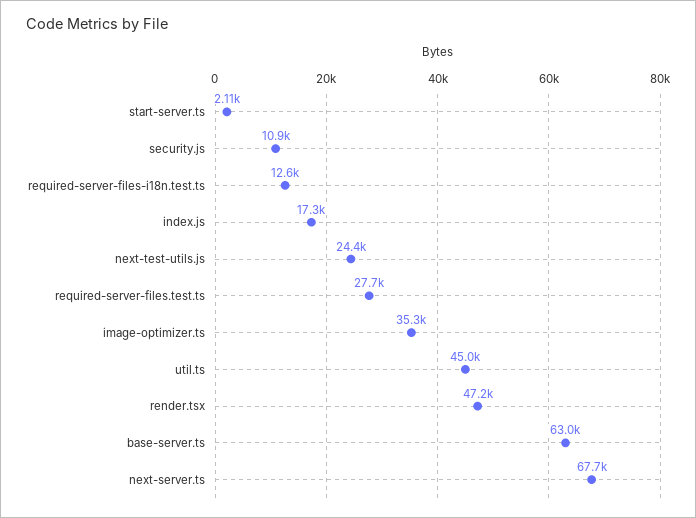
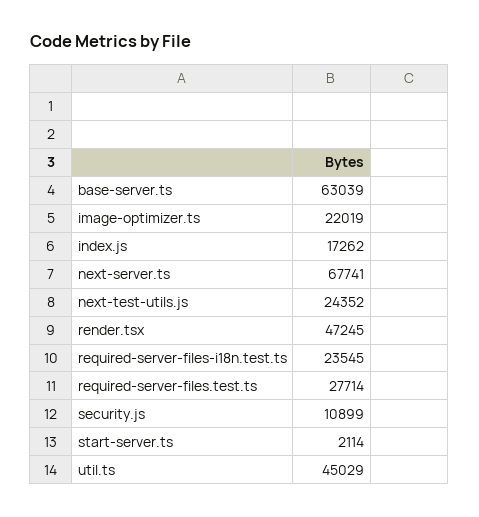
  {
    "start-server.ts": 2114,
    "security.js": 10899,
-   "required-server-files-i18n.test.ts": 12600,
+   "required-server-files-i18n.test.ts": 23545,
    "index.js": 17262,
    "next-test-utils.js": 24352,
    "required-server-files.test.ts": 27714,
-   "image-optimizer.ts": 35300,
+   "image-optimizer.ts": 22019,
    "util.ts": 45029,
    "render.tsx": 47245,
    "base-server.ts": 63039,
    "next-server.ts": 67741
  }

